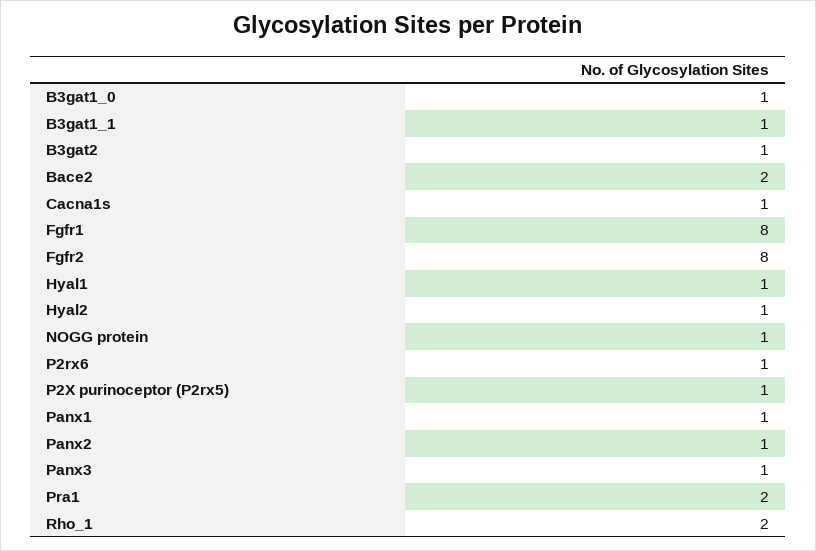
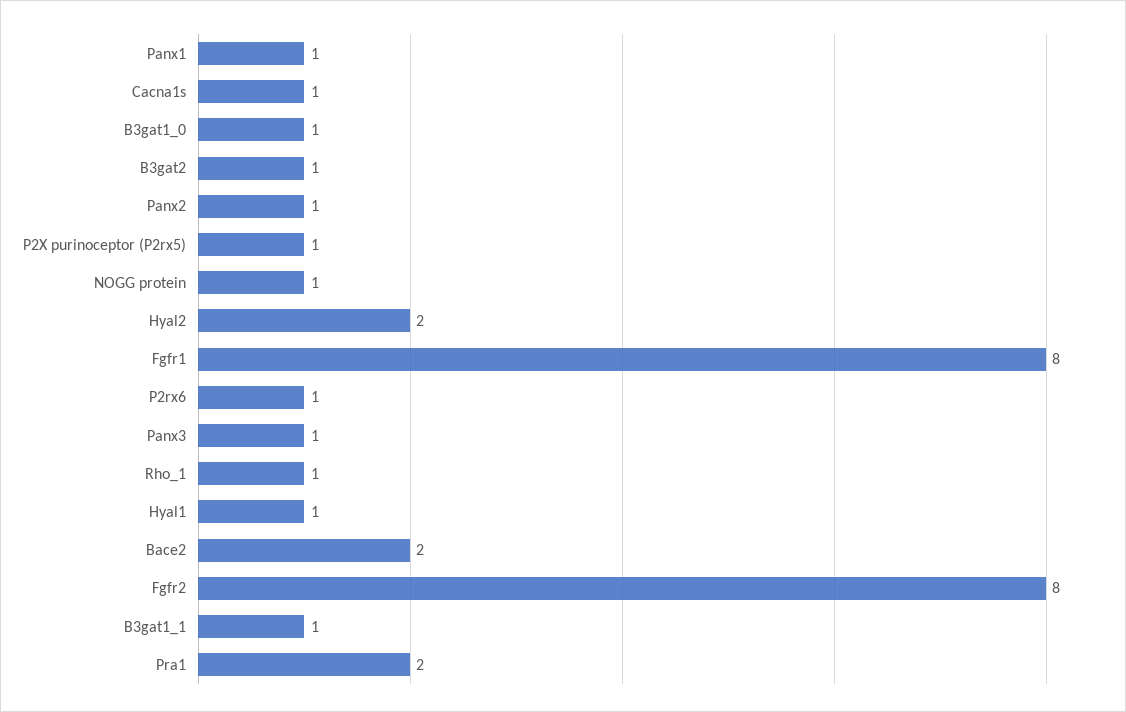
  {
    "B3gat1_0": 1,
    "B3gat1_1": 1,
    "B3gat2": 1,
    "Bace2": 2,
    "Cacna1s": 1,
    "Fgfr1": 8,
    "Fgfr2": 8,
    "Hyal1": 1,
-   "Hyal2": 1,
+   "Hyal2": 2,
    "NOGG protein": 1,
    "P2rx6": 1,
    "P2X purinoceptor (P2rx5)": 1,
    "Panx1": 1,
    "Panx2": 1,
    "Panx3": 1,
    "Pra1": 2,
-   "Rho_1": 2
+   "Rho_1": 1
  }

